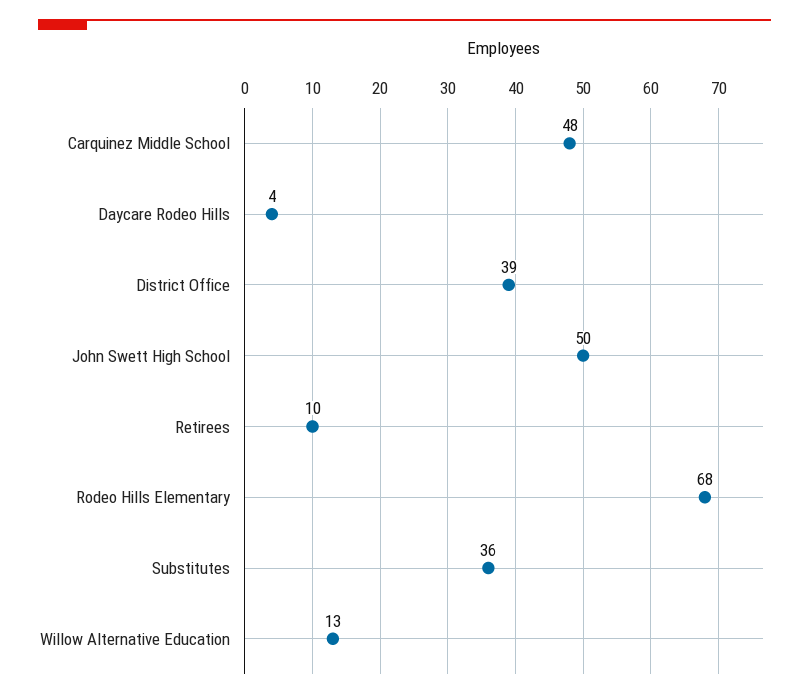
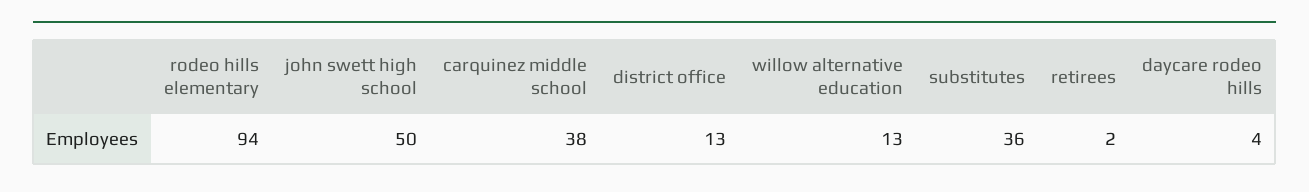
  {
-   "Carquinez Middle School": 48,
+   "Carquinez Middle School": 38,
    "Daycare Rodeo Hills": 4,
-   "District Office": 39,
+   "District Office": 13,
    "John Swett High School": 50,
-   "Retirees": 10,
+   "Retirees": 2,
-   "Rodeo Hills Elementary": 68,
+   "Rodeo Hills Elementary": 94,
    "Substitutes": 36,
    "Willow Alternative Education": 13
  }

